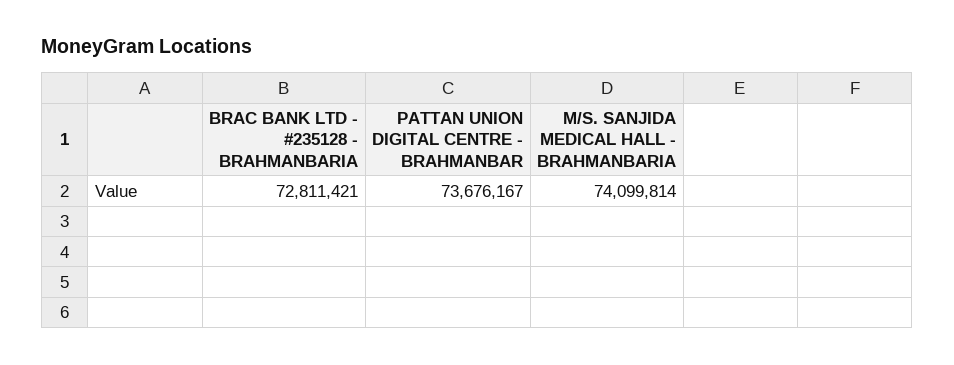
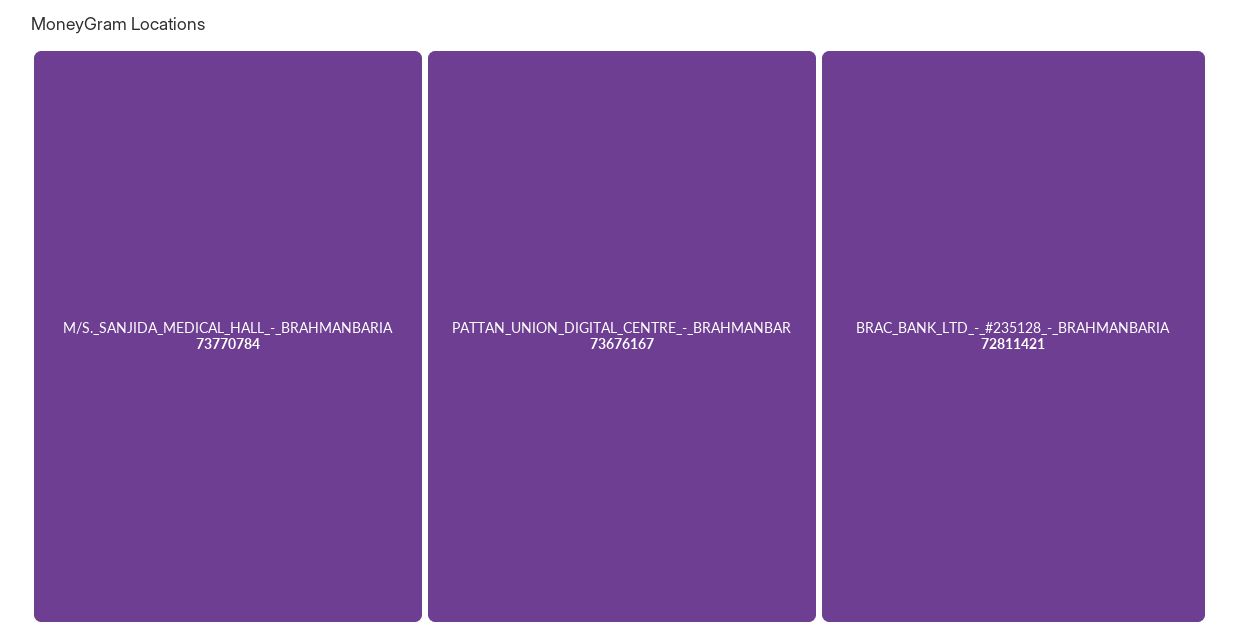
  {
    "BRAC BANK LTD - #235128 - BRAHMANBARIA": 72811421,
    "PATTAN UNION DIGITAL CENTRE - BRAHMANBAR": 73676167,
-   "M/S. SANJIDA MEDICAL HALL - BRAHMANBARIA": 74099814
+   "M/S. SANJIDA MEDICAL HALL - BRAHMANBARIA": 73770784
  }

